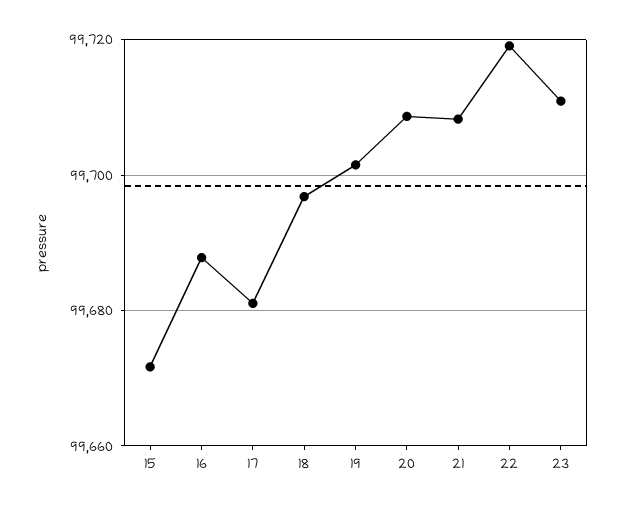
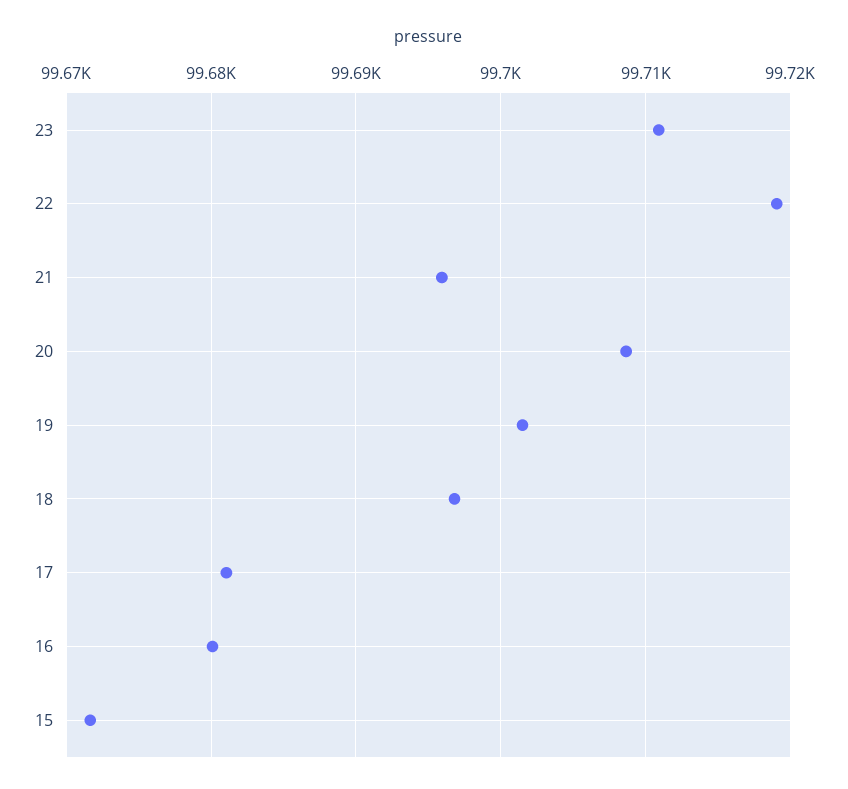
  {
    "15": 99672,
-   "16": 99688,
+   "16": 99680,
    "17": 99681,
    "18": 99697,
    "19": 99702,
    "20": 99709,
-   "21": 99708,
+   "21": 99696,
    "22": 99719,
    "23": 99711
  }

